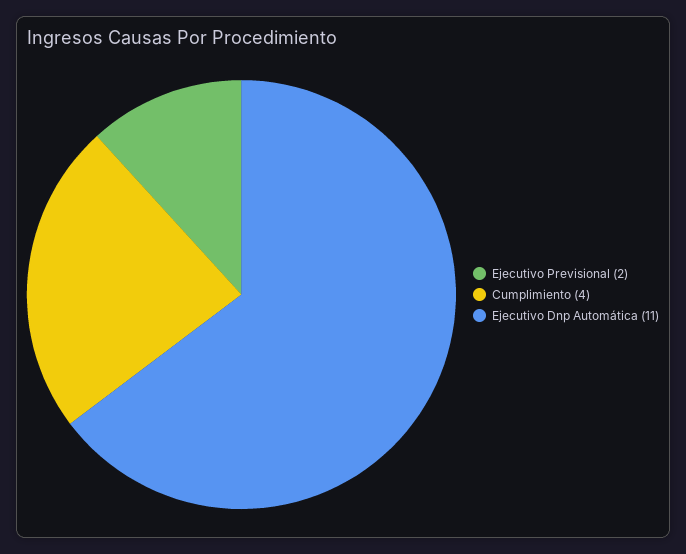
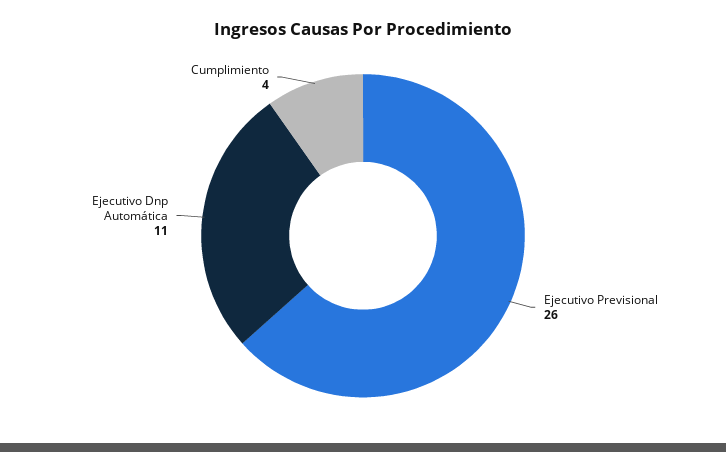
  {
-   "Ejecutivo Previsional": 2,
+   "Ejecutivo Previsional": 26,
    "Cumplimiento": 4,
    "Ejecutivo Dnp Automática": 11
  }

